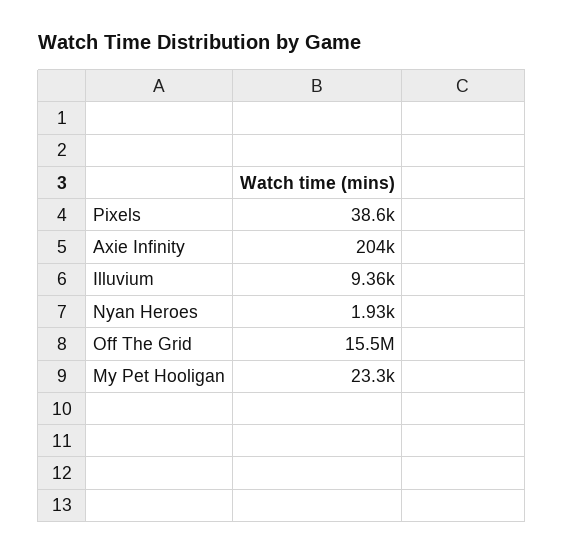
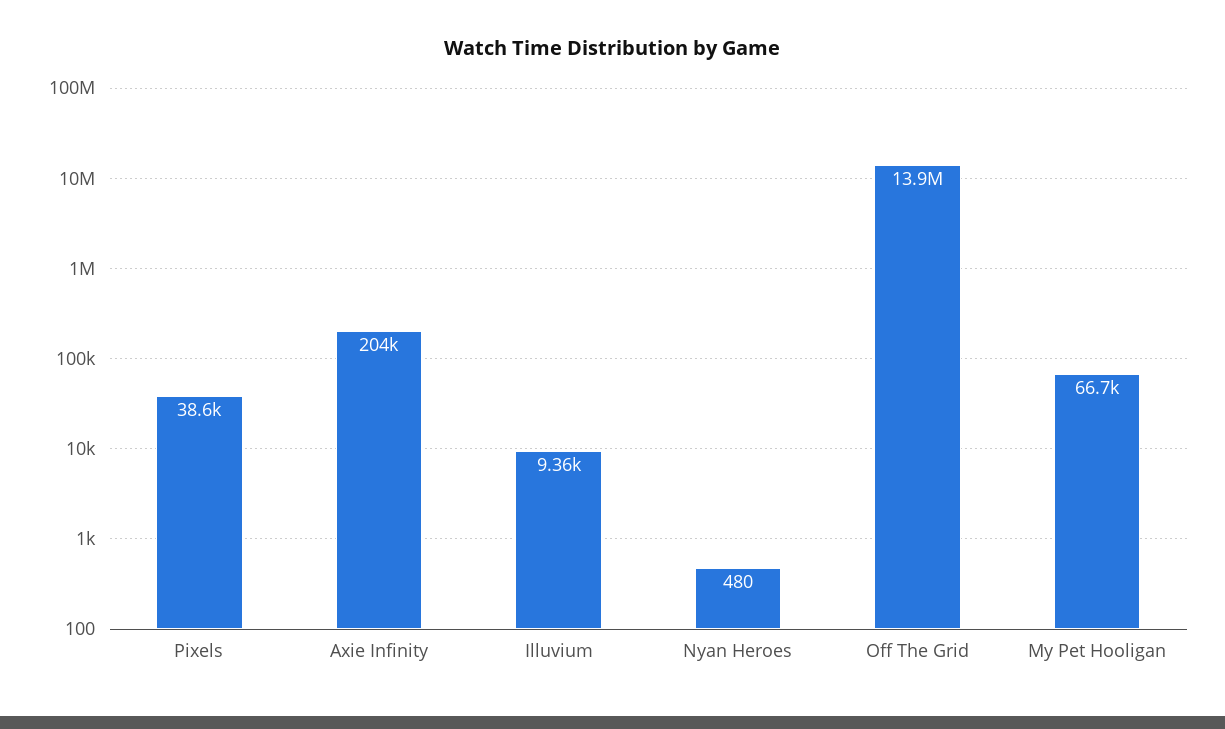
  {
    "Pixels": 38600,
    "Axie Infinity": 204000,
    "Illuvium": 9360,
-   "Nyan Heroes": 1930,
+   "Nyan Heroes": 480,
-   "Off The Grid": 15500000,
+   "Off The Grid": 13900000,
-   "My Pet Hooligan": 23300
+   "My Pet Hooligan": 66700
  }

